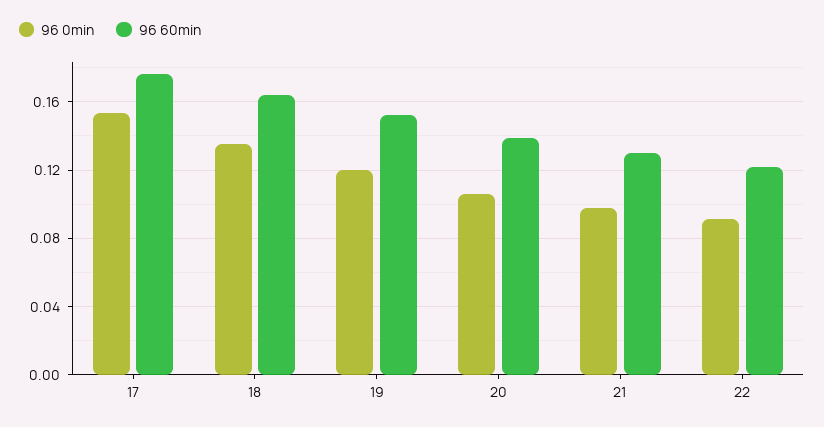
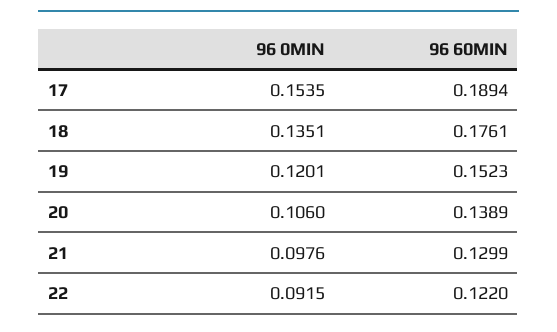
  {
    "96 0min": {
      "17": 0.1535,
      "18": 0.1351,
      "19": 0.1201,
      "20": 0.106,
      "21": 0.0976,
      "22": 0.0915
    },
    "96 60min": {
-     "17": 0.175,
+     "17": 0.1894,
-     "18": 0.165,
+     "18": 0.1761,
      "19": 0.1523,
      "20": 0.1389,
      "21": 0.1299,
      "22": 0.122
    }
  }

